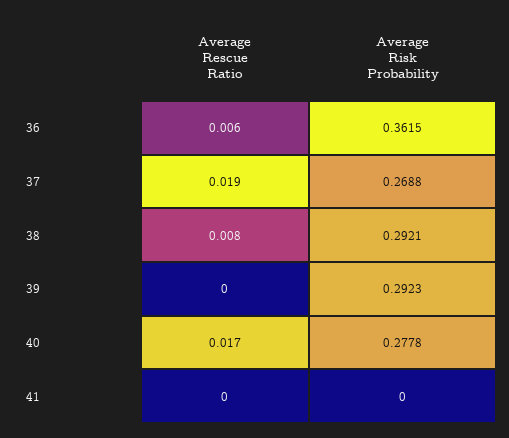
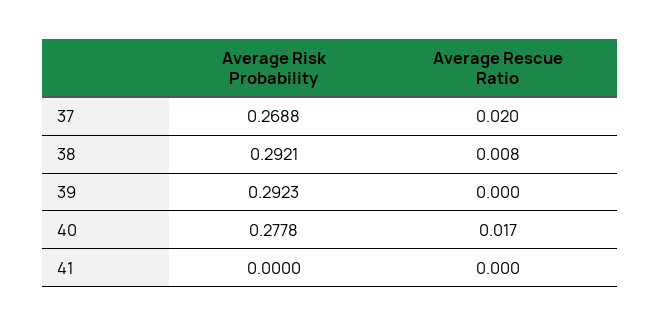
  {
    "Average Rescue Ratio": {
-     "36": 0.006,
-     "37": 0.019,
+     "37": 0.02,
      "38": 0.008,
      "39": 0,
      "40": 0.017,
      "41": 0
    },
    "Average Risk Probability": {
-     "36": 0.3615,
      "37": 0.2688,
      "38": 0.2921,
      "39": 0.2923,
      "40": 0.2778,
      "41": 0
    }
  }

